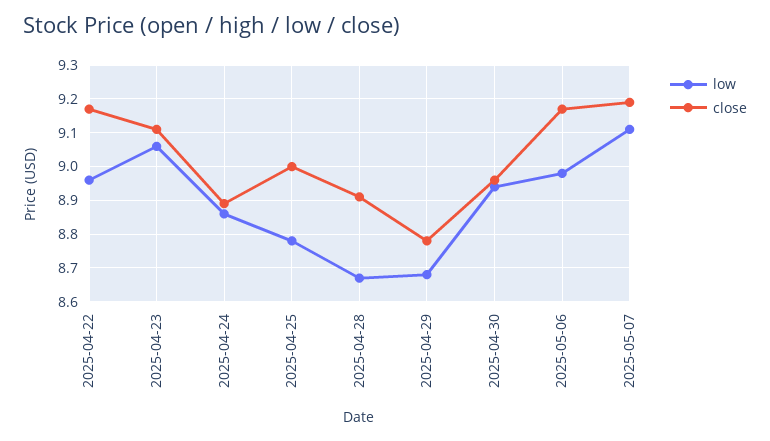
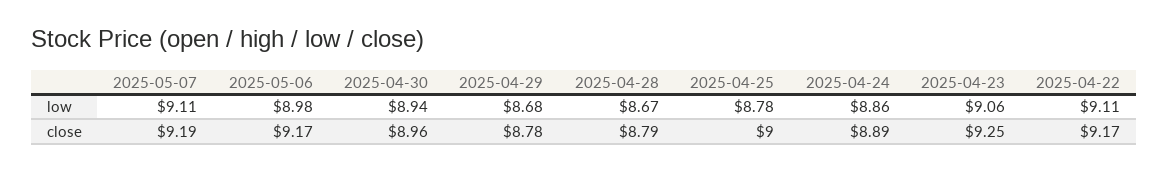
  {
    "low": {
-     "2025-04-22": 8.95,
+     "2025-04-22": 9.11,
      "2025-04-23": 9.06,
      "2025-04-24": 8.86,
      "2025-04-25": 8.78,
      "2025-04-28": 8.67,
      "2025-04-29": 8.68,
      "2025-04-30": 8.94,
      "2025-05-06": 8.98,
      "2025-05-07": 9.11
    },
    "close": {
      "2025-04-22": 9.17,
-     "2025-04-23": 9.1,
+     "2025-04-23": 9.25,
      "2025-04-24": 8.89,
      "2025-04-25": 9,
-     "2025-04-28": 8.9,
+     "2025-04-28": 8.79,
      "2025-04-29": 8.78,
      "2025-04-30": 8.96,
      "2025-05-06": 9.17,
      "2025-05-07": 9.19
    }
  }

